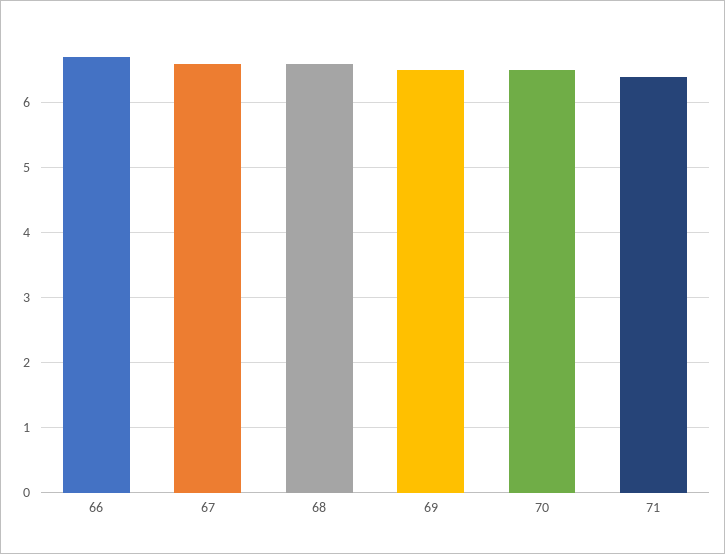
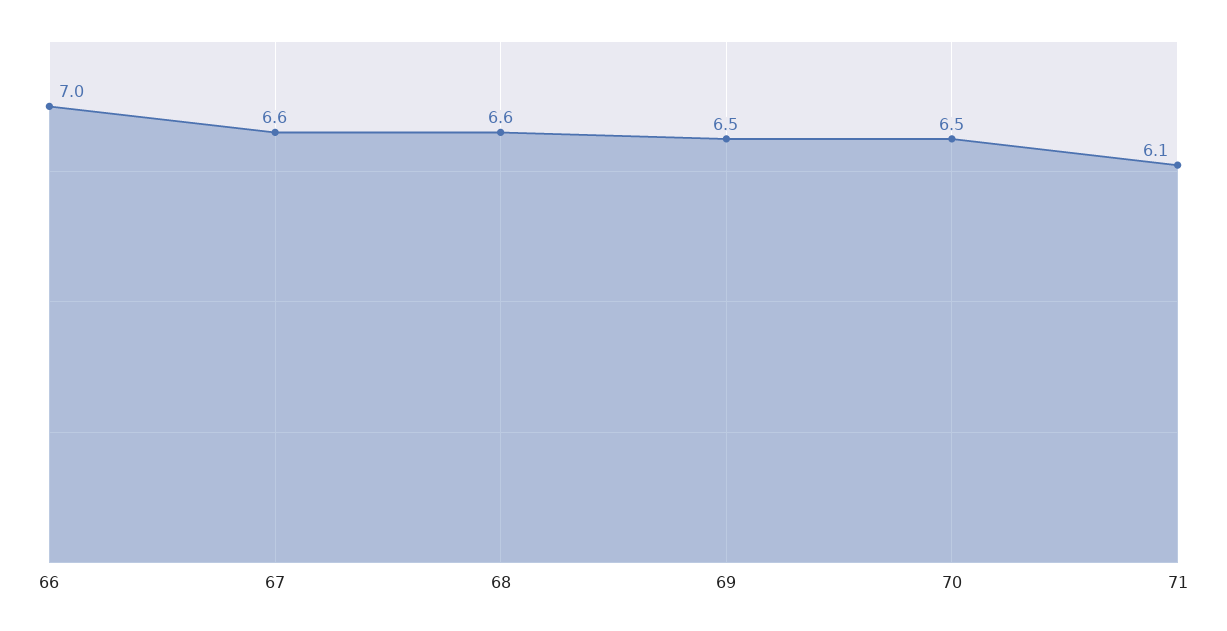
  {
-   "66": 6.7,
+   "66": 7,
    "67": 6.6,
    "68": 6.6,
    "69": 6.5,
    "70": 6.5,
-   "71": 6.4
+   "71": 6.1
  }

